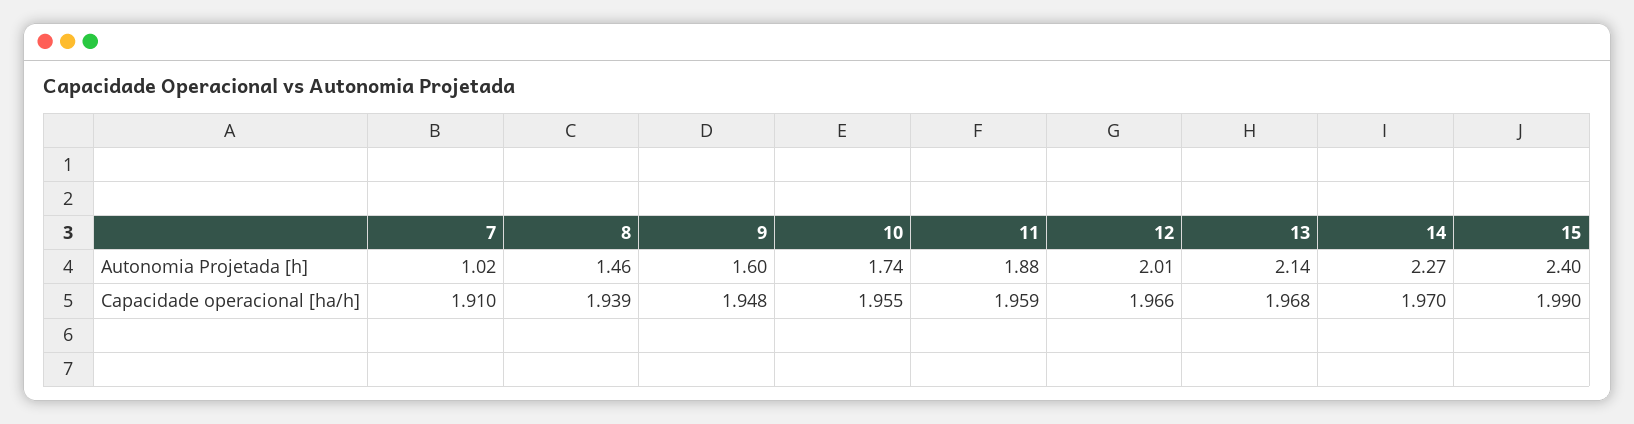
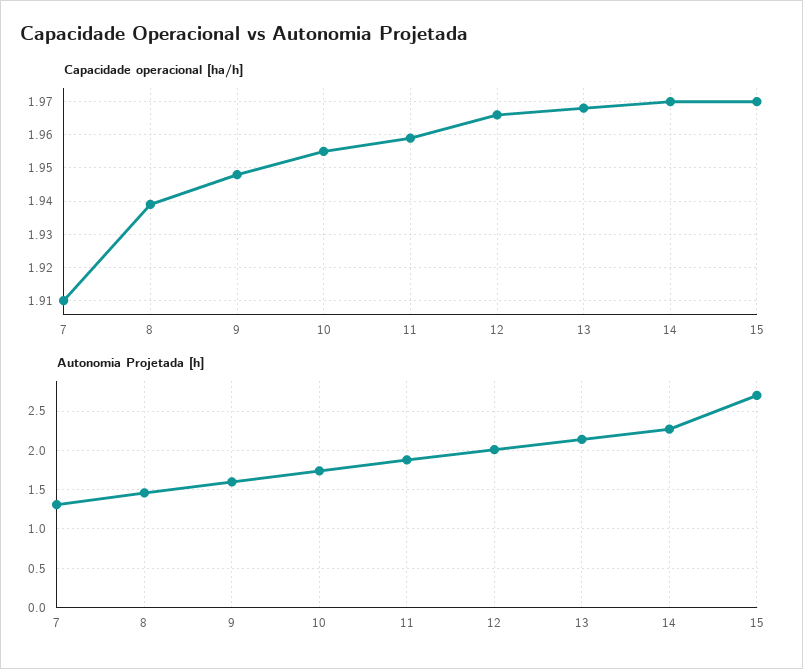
  {
    "Autonomia Projetada [h]": {
-     "7": 1.02,
+     "7": 1.3,
      "8": 1.46,
      "9": 1.6,
      "10": 1.74,
      "11": 1.88,
      "12": 2.01,
      "13": 2.14,
      "14": 2.27,
-     "15": 2.4
+     "15": 2.7
    },
    "Capacidade operacional [ha/h]": {
      "7": 1.91,
      "8": 1.939,
      "9": 1.948,
      "10": 1.955,
      "11": 1.959,
      "12": 1.966,
      "13": 1.968,
      "14": 1.97,
-     "15": 1.99
+     "15": 1.97
    }
  }

